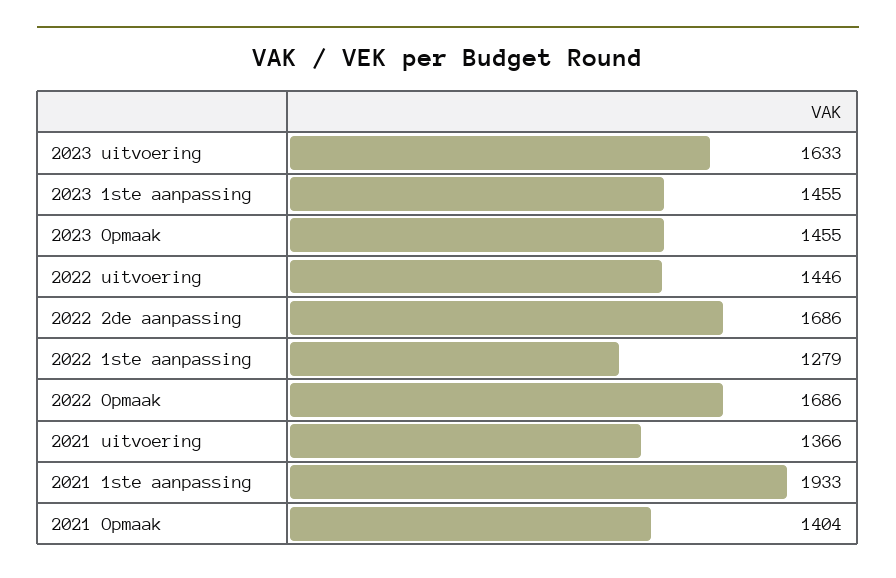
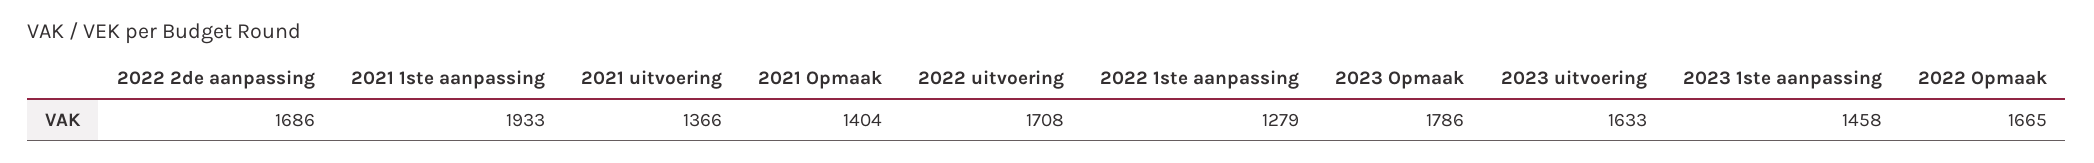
  {
    "2023 uitvoering": 1633,
-   "2023 1ste aanpassing": 1455,
+   "2023 1ste aanpassing": 1458,
-   "2023 Opmaak": 1455,
+   "2023 Opmaak": 1786,
-   "2022 uitvoering": 1446,
+   "2022 uitvoering": 1708,
    "2022 2de aanpassing": 1686,
    "2022 1ste aanpassing": 1279,
-   "2022 Opmaak": 1686,
+   "2022 Opmaak": 1665,
    "2021 uitvoering": 1366,
    "2021 1ste aanpassing": 1933,
    "2021 Opmaak": 1404
  }

